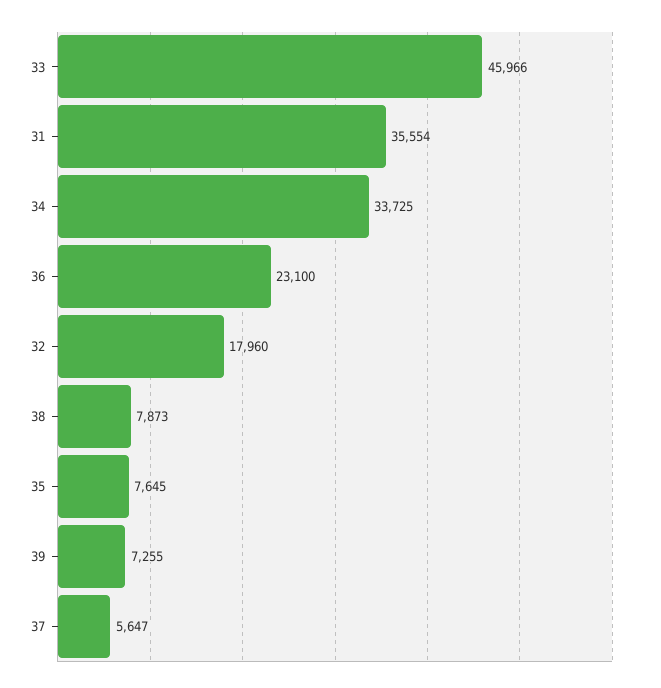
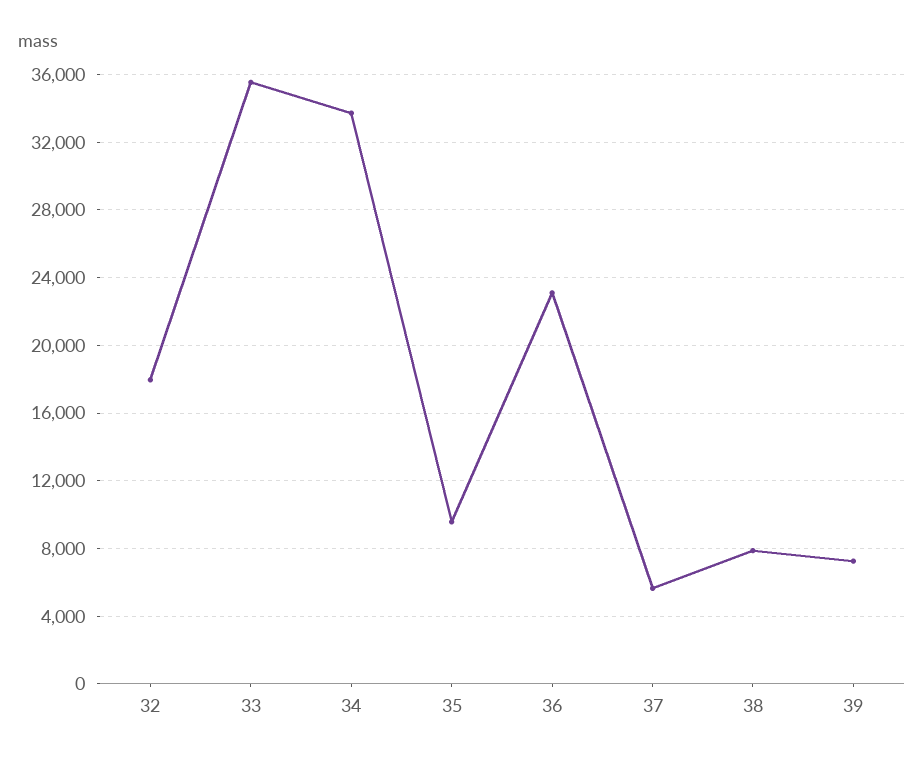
  {
-   "33": 45966,
+   "33": 35500,
-   "31": 35554,
    "34": 33725,
    "36": 23100,
    "32": 17960,
    "38": 7873,
-   "35": 7645,
+   "35": 9500,
    "39": 7255,
    "37": 5647
  }

